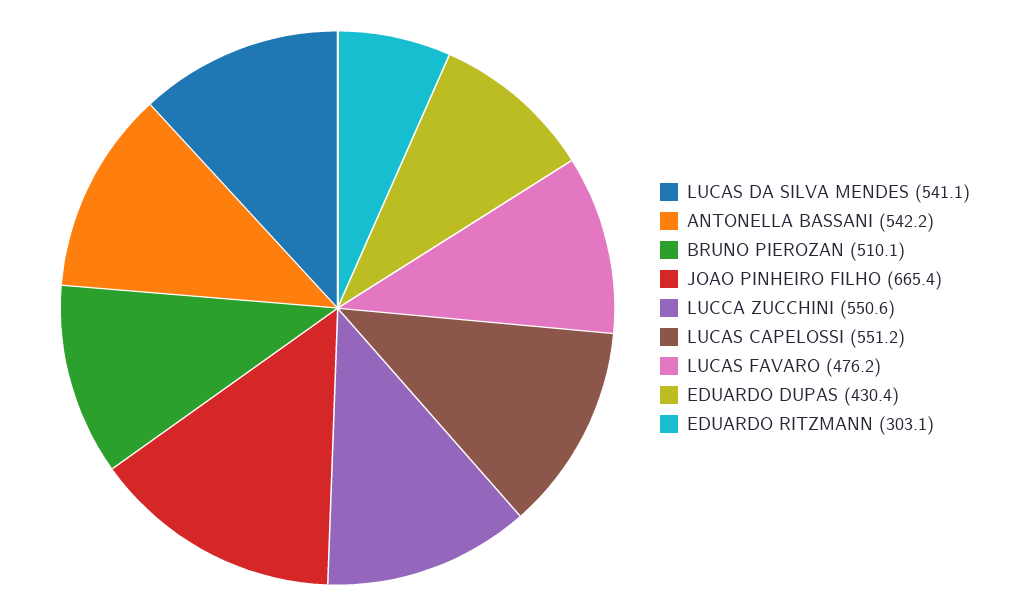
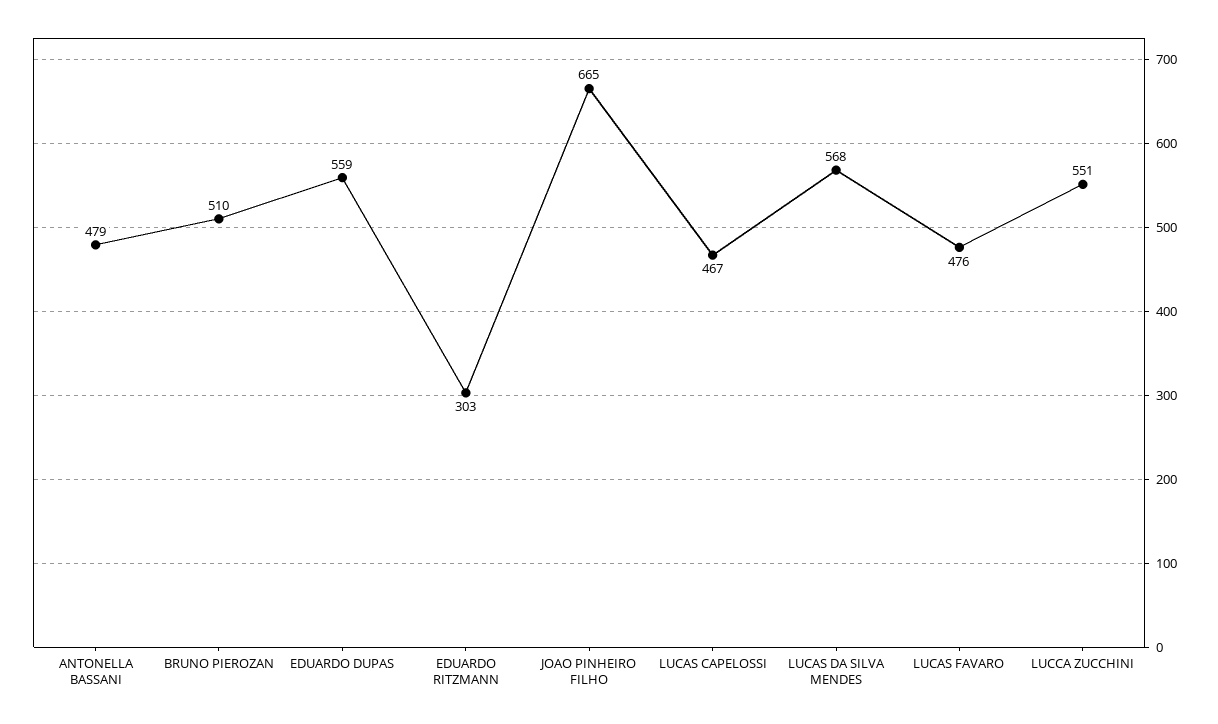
  {
-   "LUCAS DA SILVA MENDES": 541.1,
+   "LUCAS DA SILVA MENDES": 568,
-   "ANTONELLA BASSANI": 542.2,
+   "ANTONELLA BASSANI": 479,
    "BRUNO PIEROZAN": 510.1,
    "JOAO PINHEIRO FILHO": 665.4,
    "LUCCA ZUCCHINI": 550.6,
-   "LUCAS CAPELOSSI": 551.2,
+   "LUCAS CAPELOSSI": 467,
    "LUCAS FAVARO": 476.2,
-   "EDUARDO DUPAS": 430.4,
+   "EDUARDO DUPAS": 559,
    "EDUARDO RITZMANN": 303.1
  }

